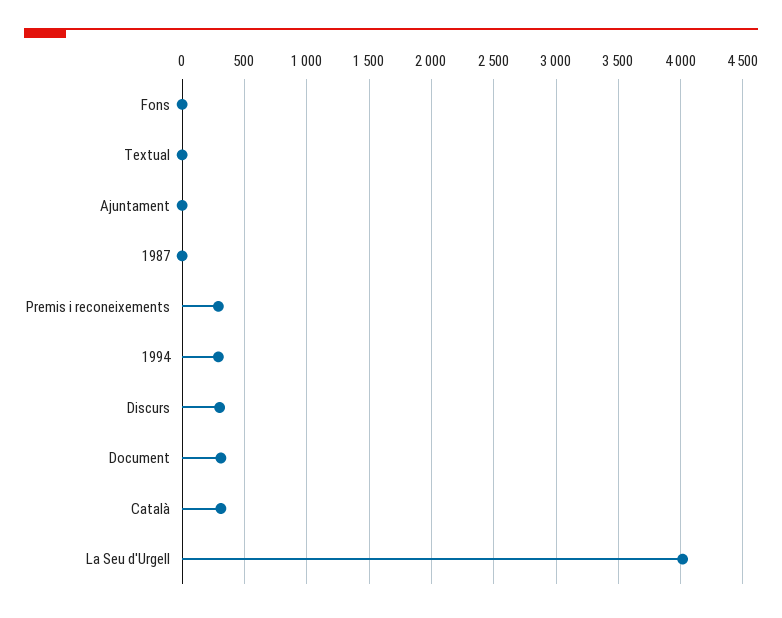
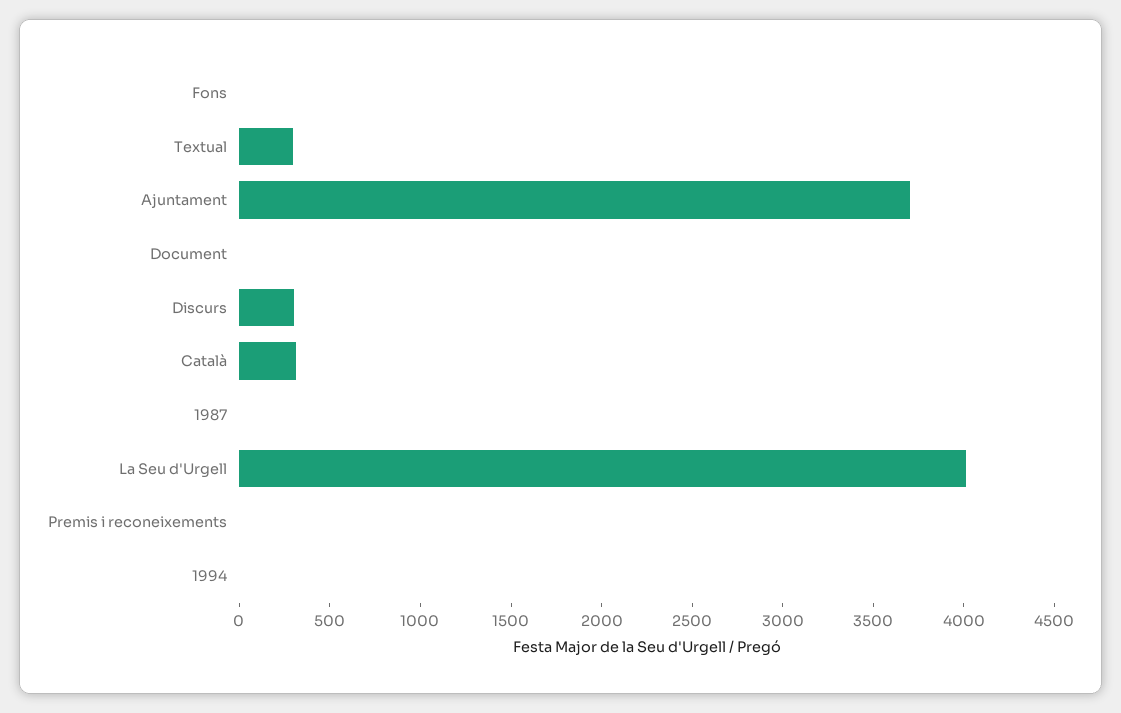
  {
    "Fons": 0,
-   "Textual": 0,
+   "Textual": 300,
-   "Ajuntament": 0,
+   "Ajuntament": 3700,
    "1987": 0,
-   "Premis i reconeixements": 300,
+   "Premis i reconeixements": 0,
-   "1994": 300,
+   "1994": 0,
    "Discurs": 300,
-   "Document": 300,
+   "Document": 0,
    "Català": 300,
    "La Seu d'Urgell": 4000
  }

